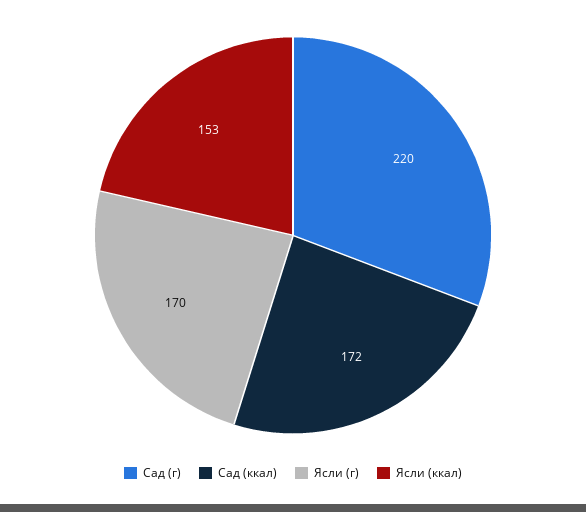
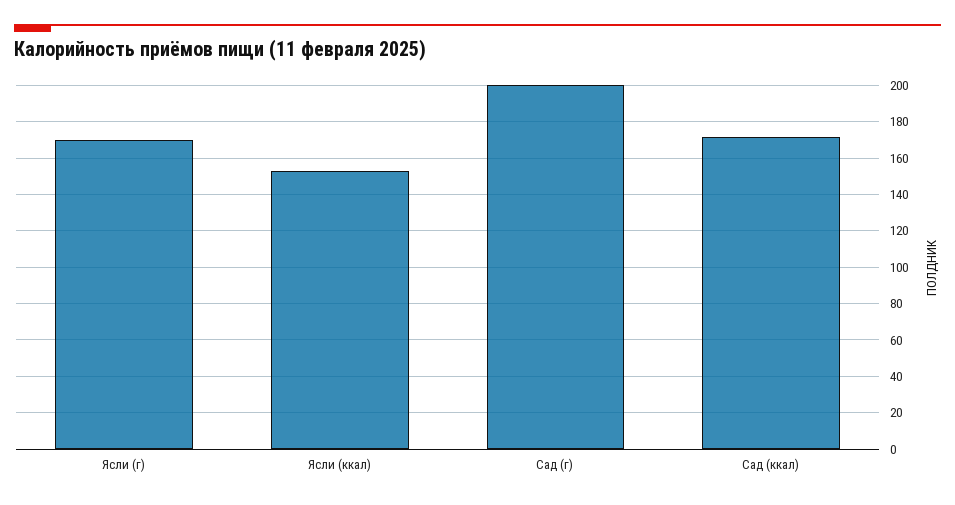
  {
-   "Сад (г)": 220,
+   "Сад (г)": 200,
    "Сад (ккал)": 172,
    "Ясли (г)": 170,
    "Ясли (ккал)": 153
  }

